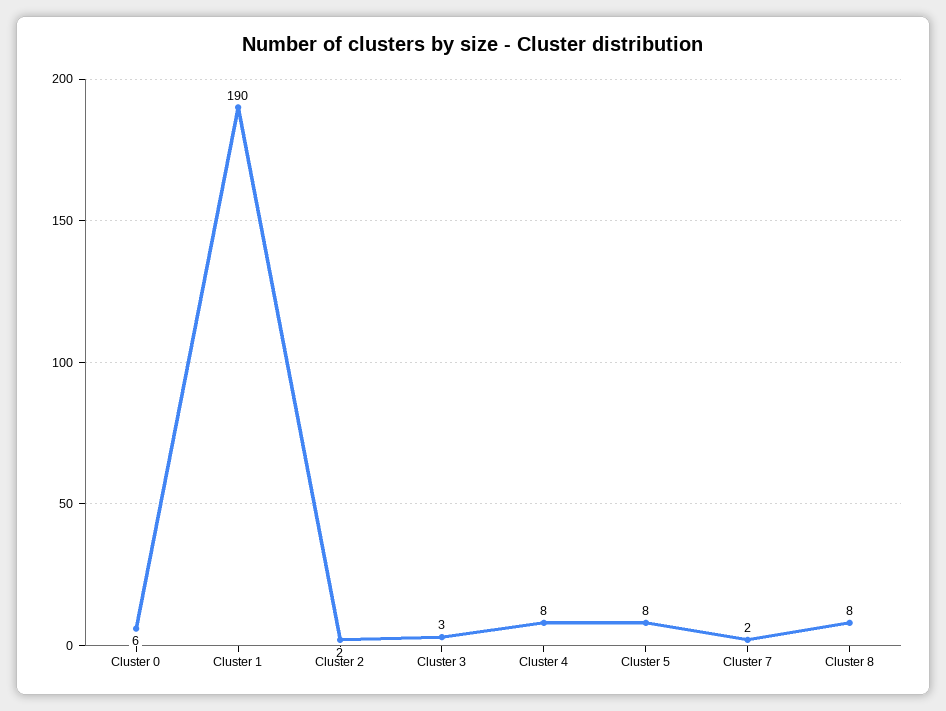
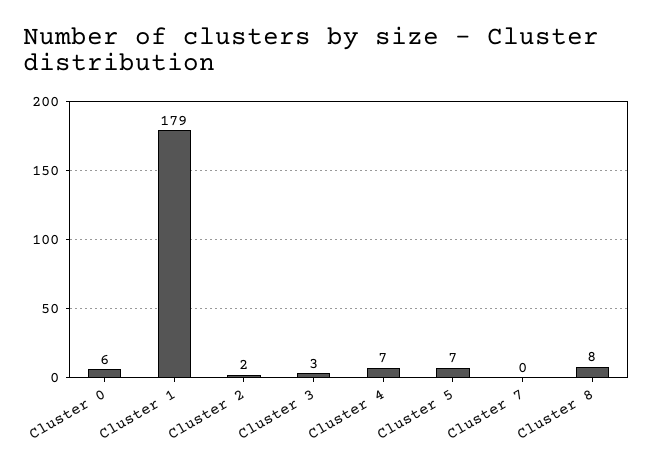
  {
    "Cluster 0": 6,
-   "Cluster 1": 190,
+   "Cluster 1": 179,
    "Cluster 2": 2,
    "Cluster 3": 3,
-   "Cluster 4": 8,
+   "Cluster 4": 7,
-   "Cluster 5": 8,
+   "Cluster 5": 7,
-   "Cluster 7": 2,
+   "Cluster 7": 0,
    "Cluster 8": 8
  }

